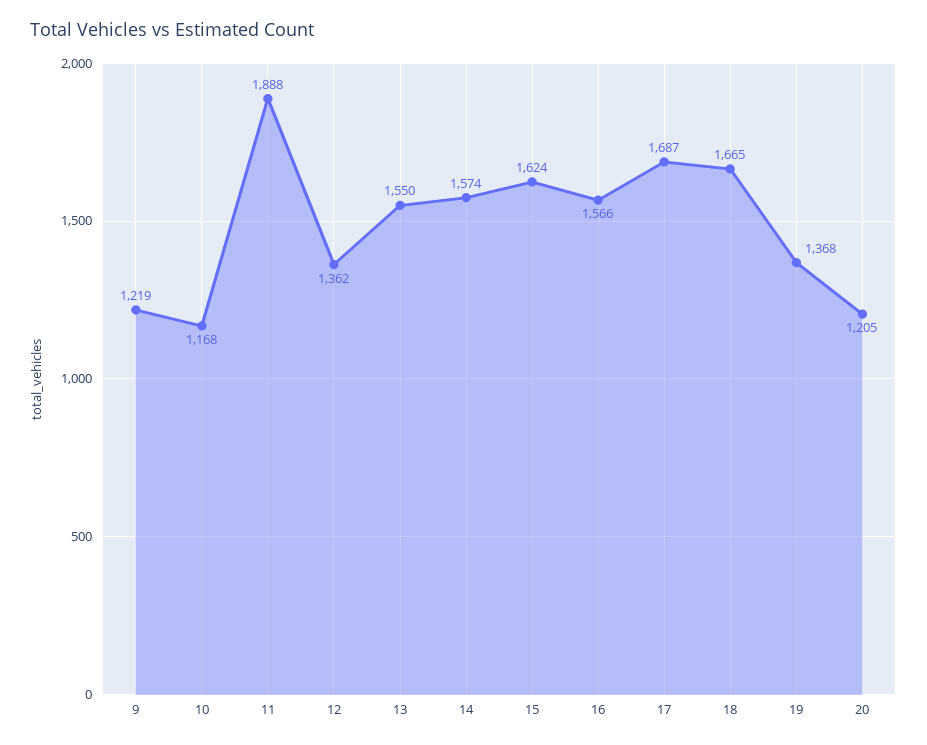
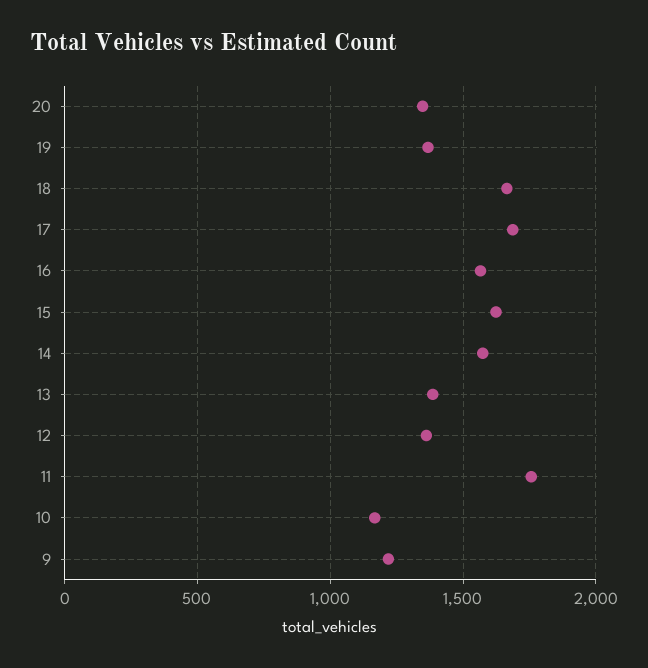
  {
    "9": 1219,
    "10": 1168,
-   "11": 1888,
+   "11": 1750,
    "12": 1362,
-   "13": 1550,
+   "13": 1400,
    "14": 1574,
    "15": 1624,
    "16": 1566,
    "17": 1687,
    "18": 1665,
    "19": 1368,
-   "20": 1205
+   "20": 1350
  }

